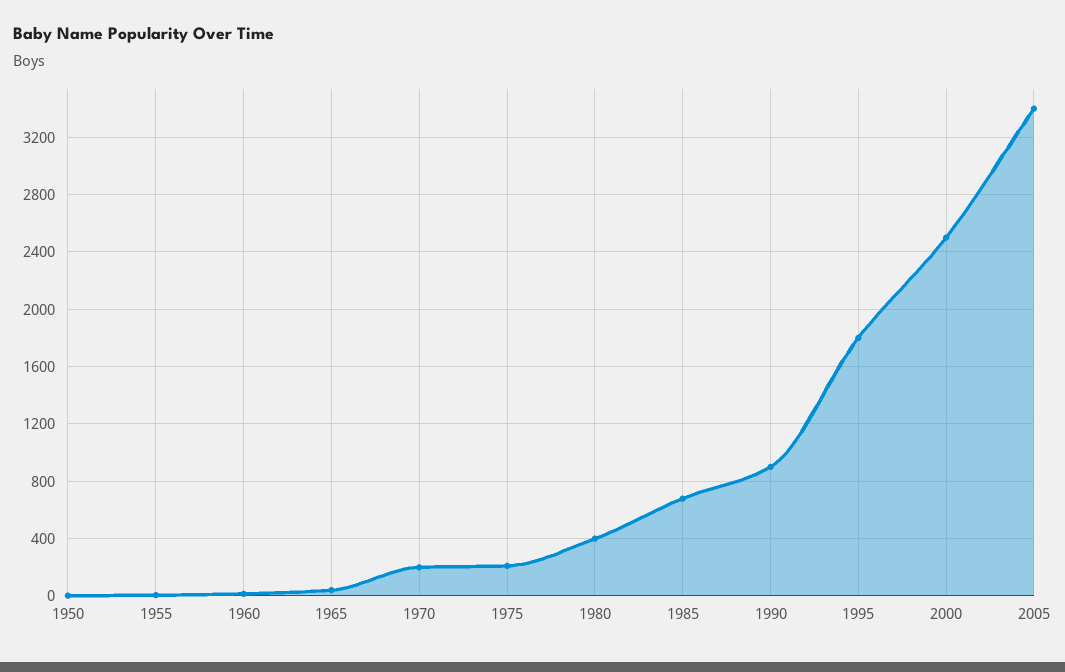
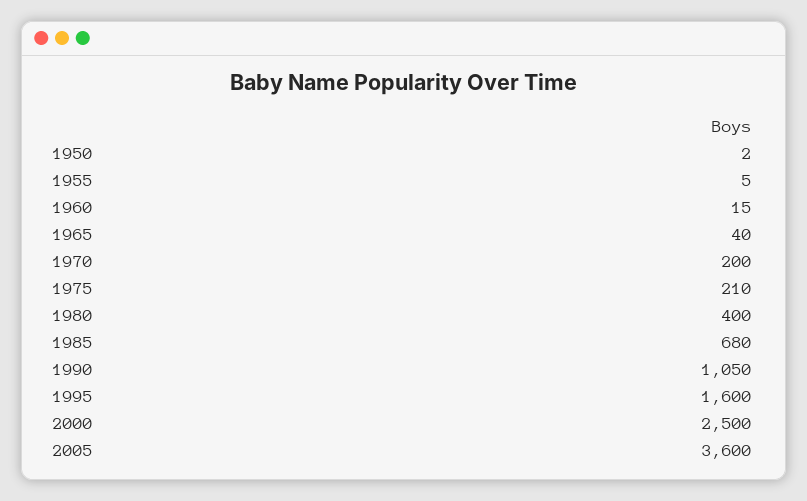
  {
    "1950": 2,
    "1955": 5,
    "1960": 15,
    "1965": 40,
    "1970": 200,
    "1975": 210,
    "1980": 400,
    "1985": 680,
-   "1990": 900,
+   "1990": 1050,
-   "1995": 1800,
+   "1995": 1600,
    "2000": 2500,
-   "2005": 3400
+   "2005": 3600
  }

